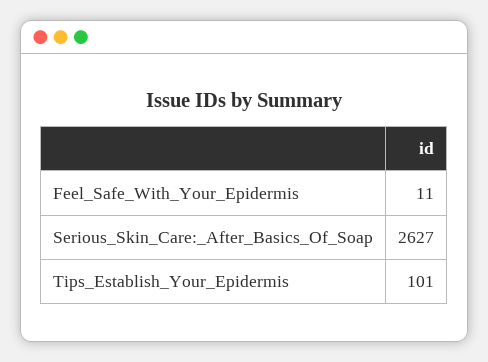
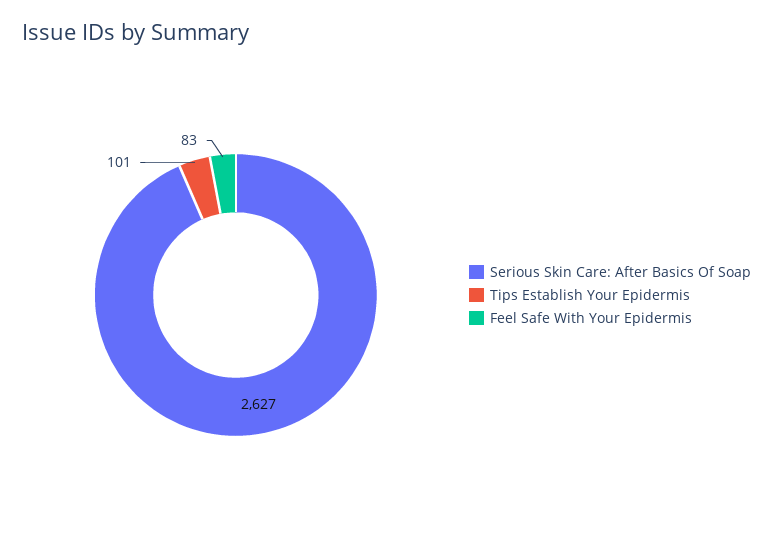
  {
-   "Feel_Safe_With_Your_Epidermis": 11,
+   "Feel_Safe_With_Your_Epidermis": 83,
    "Serious_Skin_Care:_After_Basics_Of_Soap": 2627,
    "Tips_Establish_Your_Epidermis": 101
  }

